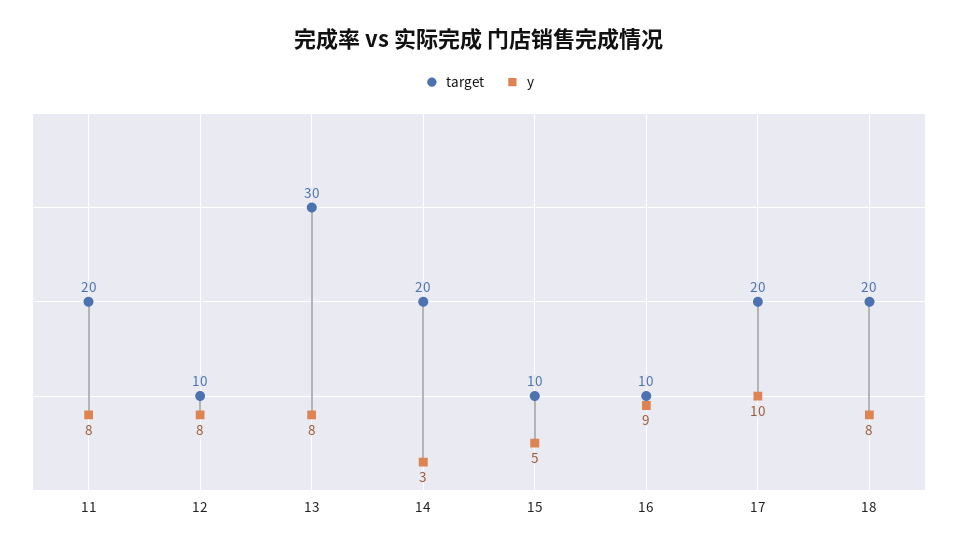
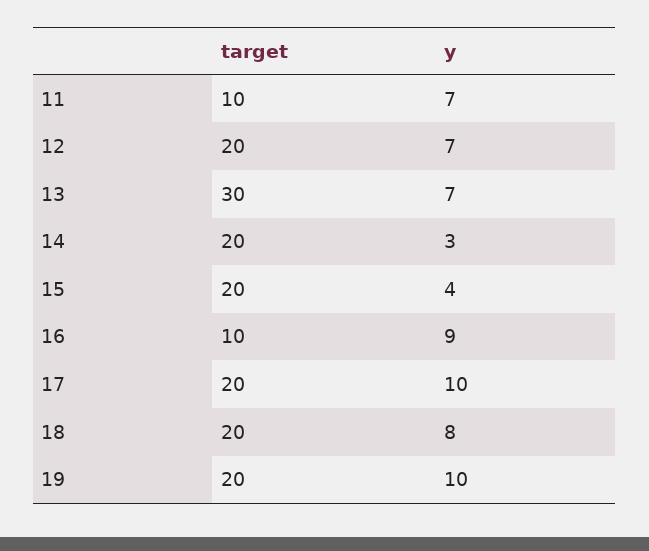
  {
    "target": {
-     "11": 20,
+     "11": 10,
-     "12": 10,
+     "12": 20,
      "13": 30,
      "14": 20,
-     "15": 10,
+     "15": 20,
      "16": 10,
      "17": 20,
-     "18": 20
+     "18": 20,
+     "19": 20
    },
    "y": {
-     "11": 8,
+     "11": 7,
-     "12": 8,
+     "12": 7,
-     "13": 8,
+     "13": 7,
      "14": 3,
-     "15": 5,
+     "15": 4,
      "16": 9,
      "17": 10,
-     "18": 8
+     "18": 8,
+     "19": 10
    }
  }

